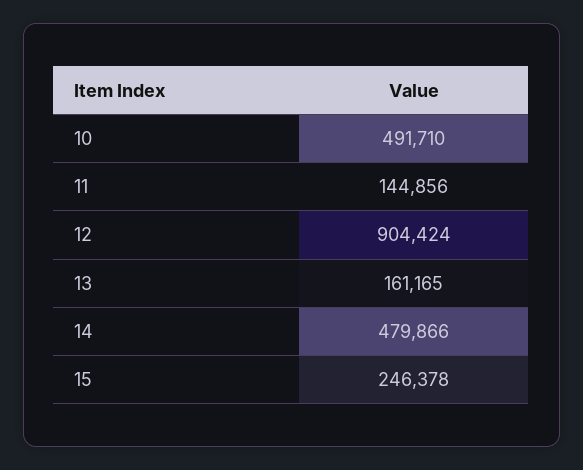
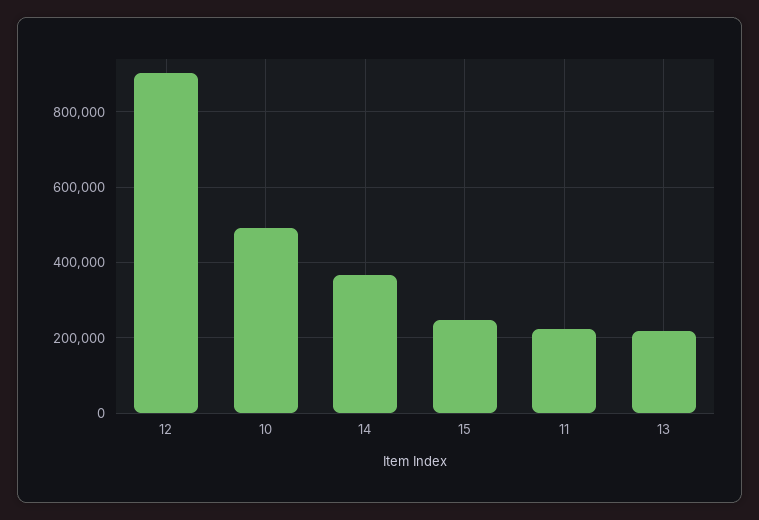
  {
    "10": 491710,
-   "11": 144856,
+   "11": 220000,
    "12": 904424,
-   "13": 161165,
+   "13": 220000,
-   "14": 479866,
+   "14": 360000,
    "15": 246378
  }

